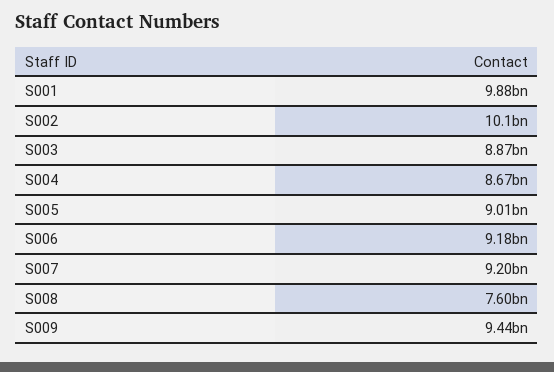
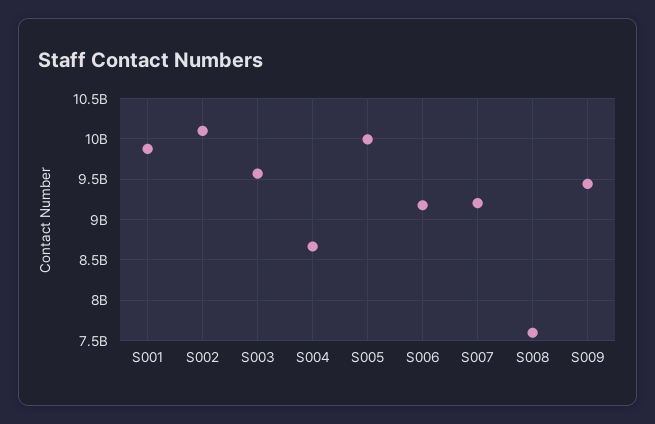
  {
    "S001": 9880000000,
    "S002": 10100000000,
-   "S003": 8870000000,
+   "S003": 9600000000,
    "S004": 8670000000,
-   "S005": 9010000000,
+   "S005": 10000000000,
    "S006": 9180000000,
    "S007": 9200000000,
    "S008": 7600000000,
    "S009": 9440000000
  }

